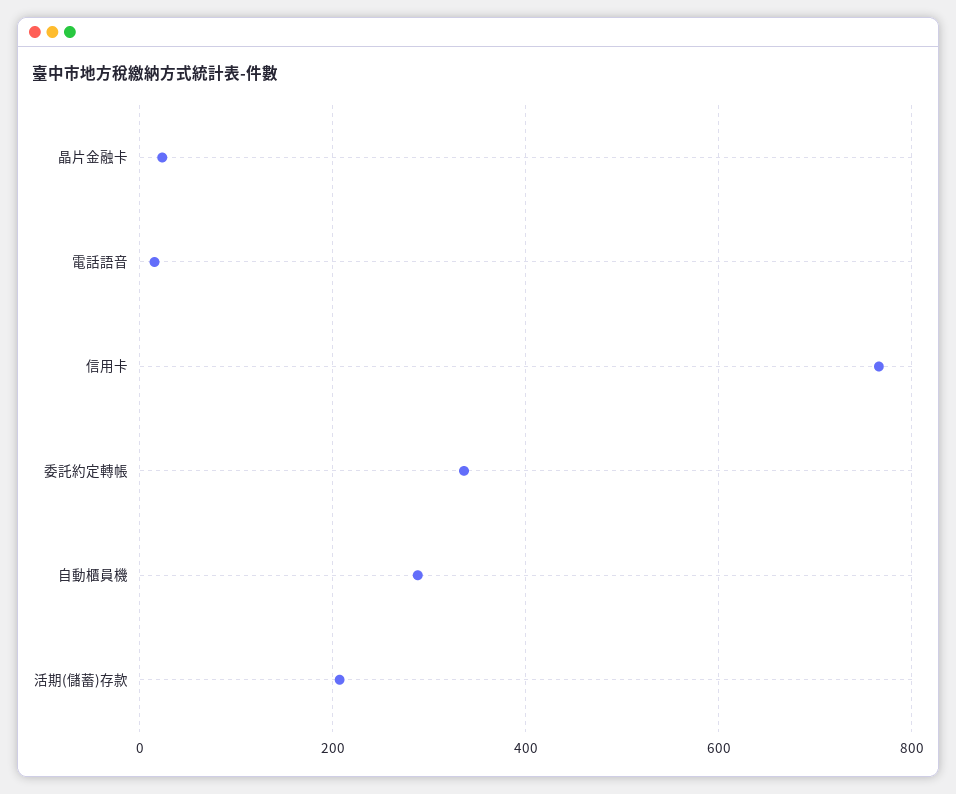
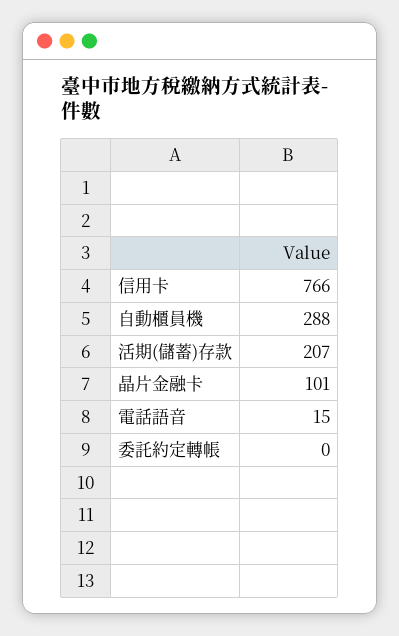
  {
-   "晶片金融卡": 20,
+   "晶片金融卡": 101,
    "電話語音": 15,
    "信用卡": 766,
-   "委託約定轉帳": 340,
+   "委託約定轉帳": 0,
    "自動櫃員機": 288,
    "活期(儲蓄)存款": 207
  }

